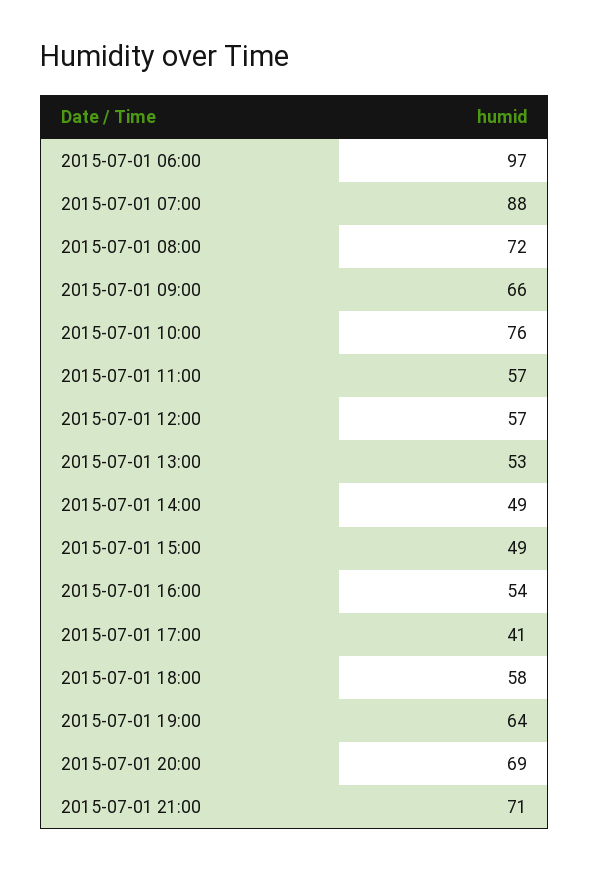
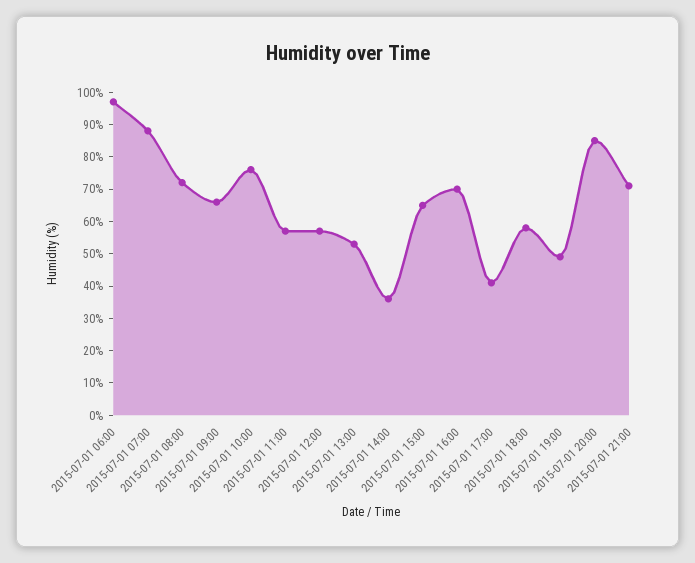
  {
    "2015-07-01 06:00": 97,
    "2015-07-01 07:00": 88,
    "2015-07-01 08:00": 72,
    "2015-07-01 09:00": 66,
    "2015-07-01 10:00": 76,
    "2015-07-01 11:00": 57,
    "2015-07-01 12:00": 57,
    "2015-07-01 13:00": 53,
-   "2015-07-01 14:00": 49,
+   "2015-07-01 14:00": 35,
-   "2015-07-01 15:00": 49,
+   "2015-07-01 15:00": 65,
-   "2015-07-01 16:00": 54,
+   "2015-07-01 16:00": 70,
    "2015-07-01 17:00": 41,
    "2015-07-01 18:00": 58,
-   "2015-07-01 19:00": 64,
+   "2015-07-01 19:00": 50,
-   "2015-07-01 20:00": 69,
+   "2015-07-01 20:00": 85,
    "2015-07-01 21:00": 71
  }

